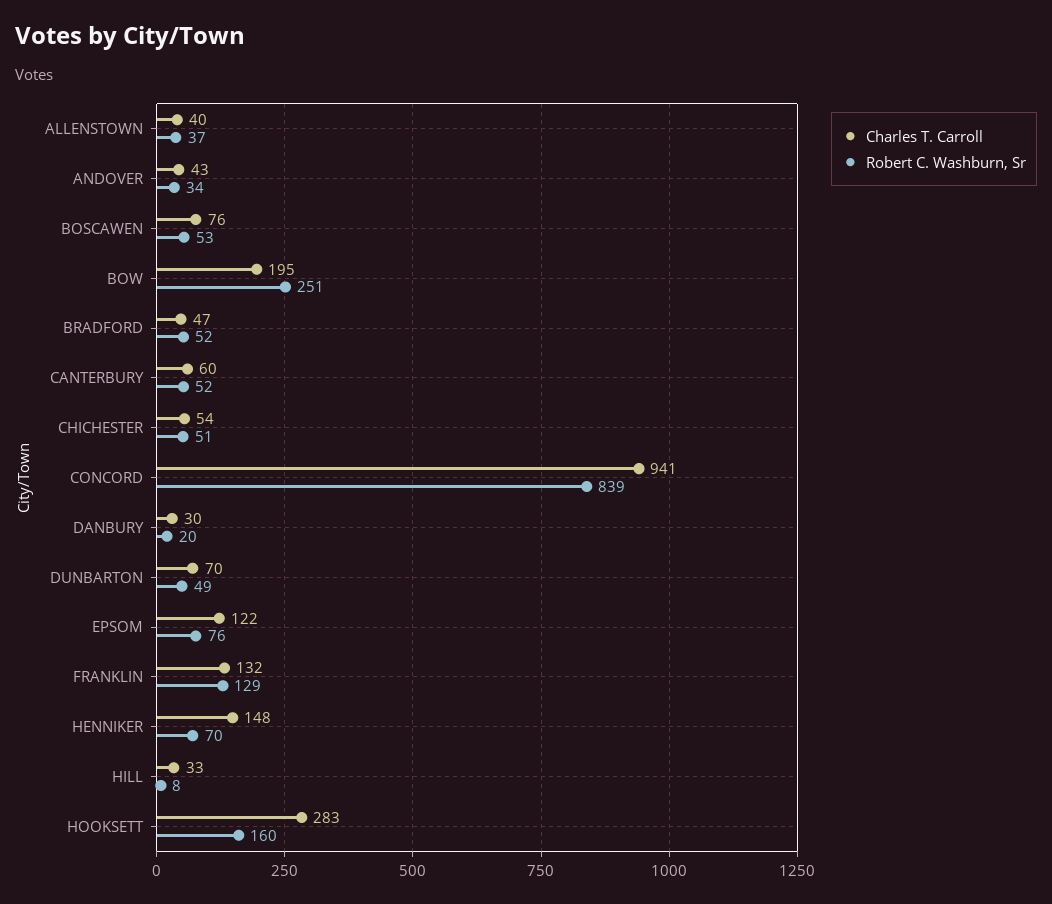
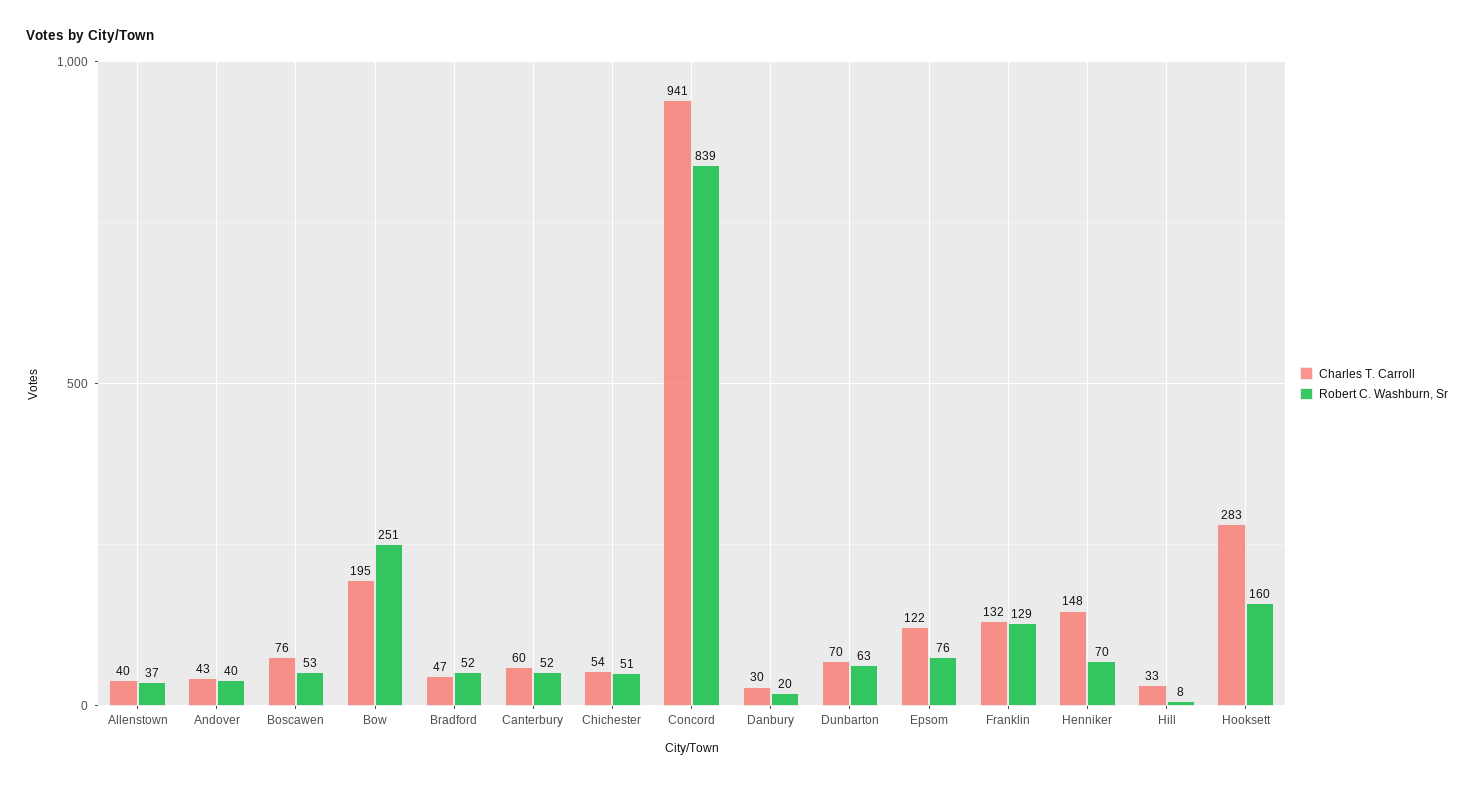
  {
    "Charles T. Carroll": {
      "ALLENSTOWN": 40,
      "ANDOVER": 43,
      "BOSCAWEN": 76,
      "BOW": 195,
      "BRADFORD": 47,
      "CANTERBURY": 60,
      "CHICHESTER": 54,
      "CONCORD": 941,
      "DANBURY": 30,
      "DUNBARTON": 70,
      "EPSOM": 122,
      "FRANKLIN": 132,
      "HENNIKER": 148,
      "HILL": 33,
      "HOOKSETT": 283
    },
    "Robert C. Washburn, Sr": {
      "ALLENSTOWN": 37,
-     "ANDOVER": 34,
+     "ANDOVER": 40,
      "BOSCAWEN": 53,
      "BOW": 251,
      "BRADFORD": 52,
      "CANTERBURY": 52,
      "CHICHESTER": 51,
      "CONCORD": 839,
      "DANBURY": 20,
-     "DUNBARTON": 49,
+     "DUNBARTON": 63,
      "EPSOM": 76,
      "FRANKLIN": 129,
      "HENNIKER": 70,
      "HILL": 8,
      "HOOKSETT": 160
    }
  }

